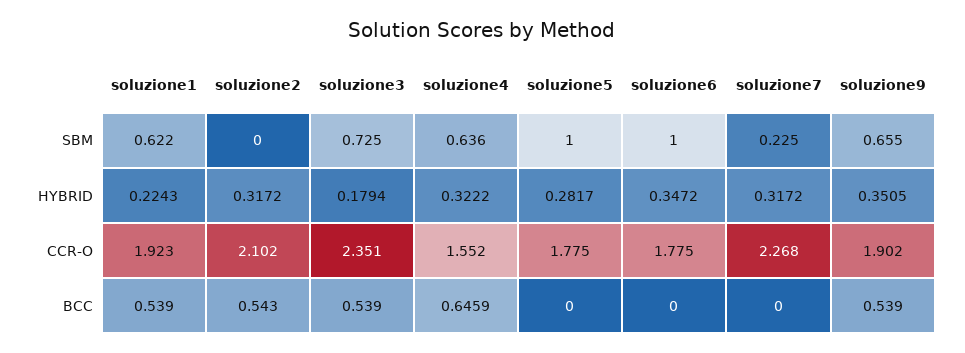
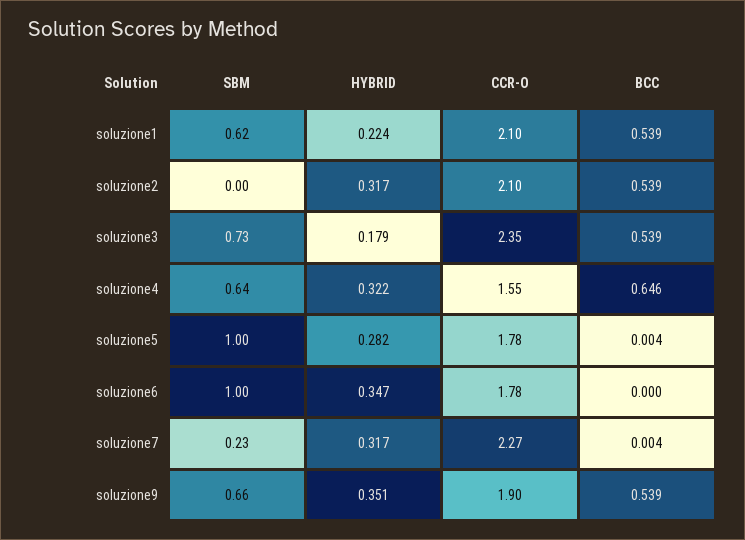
  {
    "soluzione1": {
      "SBM": 0.622,
      "HYBRID": 0.2243,
-     "CCR-O": 1.923,
+     "CCR-O": 2.1,
      "BCC": 0.539
    },
    "soluzione2": {
      "SBM": 0,
      "HYBRID": 0.3172,
      "CCR-O": 2.102,
-     "BCC": 0.543
+     "BCC": 0.539
    },
    "soluzione3": {
      "SBM": 0.725,
      "HYBRID": 0.1794,
      "CCR-O": 2.351,
      "BCC": 0.539
    },
    "soluzione4": {
      "SBM": 0.636,
      "HYBRID": 0.3222,
      "CCR-O": 1.552,
      "BCC": 0.6459
    },
    "soluzione5": {
      "SBM": 1,
      "HYBRID": 0.2817,
      "CCR-O": 1.775,
-     "BCC": 0
+     "BCC": 0.004
    },
    "soluzione6": {
      "SBM": 1,
      "HYBRID": 0.3472,
      "CCR-O": 1.775,
      "BCC": 0
    },
    "soluzione7": {
      "SBM": 0.225,
      "HYBRID": 0.3172,
      "CCR-O": 2.268,
-     "BCC": 0
+     "BCC": 0.004
    },
    "soluzione9": {
      "SBM": 0.655,
      "HYBRID": 0.3505,
      "CCR-O": 1.902,
      "BCC": 0.539
    }
  }

